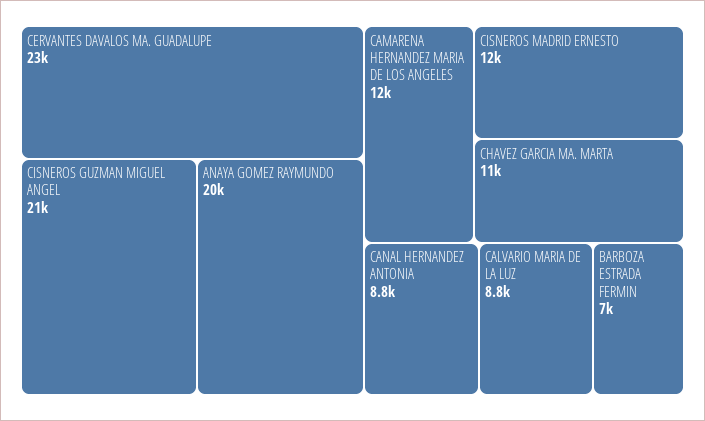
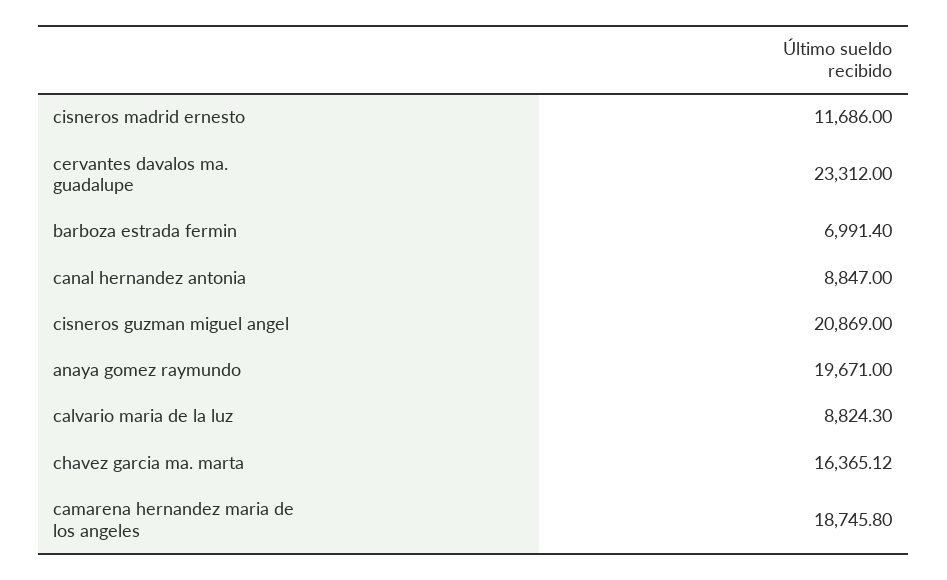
  {
    "CERVANTES DAVALOS MA. GUADALUPE": 23312,
    "CISNEROS GUZMAN MIGUEL ANGEL": 20869,
    "ANAYA GOMEZ RAYMUNDO": 19671,
-   "CAMARENA HERNANDEZ MARIA DE LOS ANGELES": 12000,
+   "CAMARENA HERNANDEZ MARIA DE LOS ANGELES": 18745.8,
    "CISNEROS MADRID ERNESTO": 11686,
-   "CHAVEZ GARCIA MA. MARTA": 11000,
+   "CHAVEZ GARCIA MA. MARTA": 16365.12,
    "CANAL HERNANDEZ ANTONIA": 8847,
    "CALVARIO MARIA DE LA LUZ": 8824.3,
    "BARBOZA ESTRADA FERMIN": 6991.4
  }

